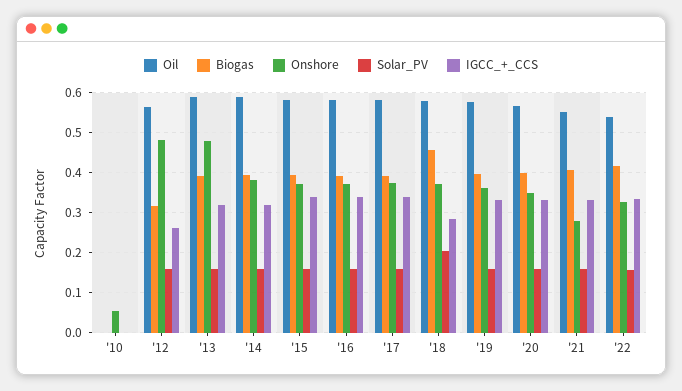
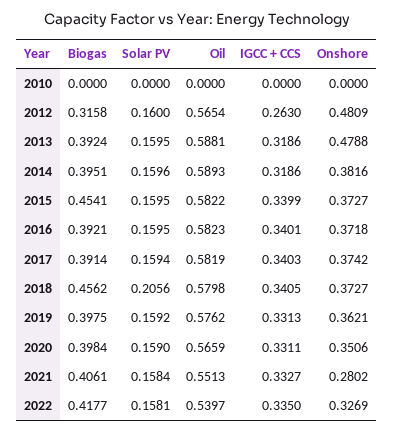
  {
    "Oil": {
      "'10": 0,
      "'12": 0.5654,
      "'13": 0.5881,
      "'14": 0.5893,
      "'15": 0.5822,
      "'16": 0.5823,
      "'17": 0.5819,
      "'18": 0.5798,
      "'19": 0.5762,
      "'20": 0.5659,
      "'21": 0.5513,
      "'22": 0.5397
    },
    "Biogas": {
      "'10": 0,
      "'12": 0.3158,
      "'13": 0.3924,
      "'14": 0.3951,
-     "'15": 0.4,
+     "'15": 0.4541,
      "'16": 0.3921,
      "'17": 0.3914,
      "'18": 0.4562,
      "'19": 0.3975,
      "'20": 0.3984,
      "'21": 0.4061,
      "'22": 0.4177
    },
    "Onshore": {
-     "'10": 0.06,
+     "'10": 0,
      "'12": 0.4809,
      "'13": 0.4788,
      "'14": 0.3816,
      "'15": 0.3727,
      "'16": 0.3718,
      "'17": 0.3742,
      "'18": 0.3727,
      "'19": 0.3621,
      "'20": 0.3506,
      "'21": 0.2802,
      "'22": 0.3269
    },
    "Solar_PV": {
      "'10": 0,
      "'12": 0.16,
      "'13": 0.1595,
      "'14": 0.1596,
      "'15": 0.1595,
      "'16": 0.1595,
      "'17": 0.1594,
      "'18": 0.2056,
      "'19": 0.1592,
      "'20": 0.159,
      "'21": 0.1584,
      "'22": 0.1581
    },
    "IGCC_+_CCS": {
      "'10": 0,
      "'12": 0.263,
      "'13": 0.3186,
      "'14": 0.3186,
      "'15": 0.3399,
      "'16": 0.3401,
      "'17": 0.3403,
-     "'18": 0.28,
+     "'18": 0.3405,
      "'19": 0.3313,
      "'20": 0.3311,
      "'21": 0.3327,
      "'22": 0.335
    }
  }

